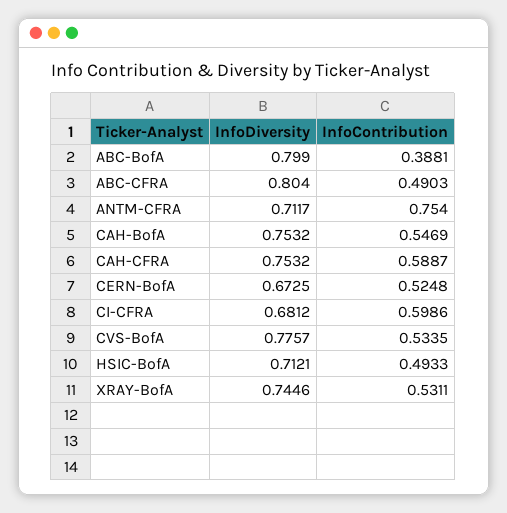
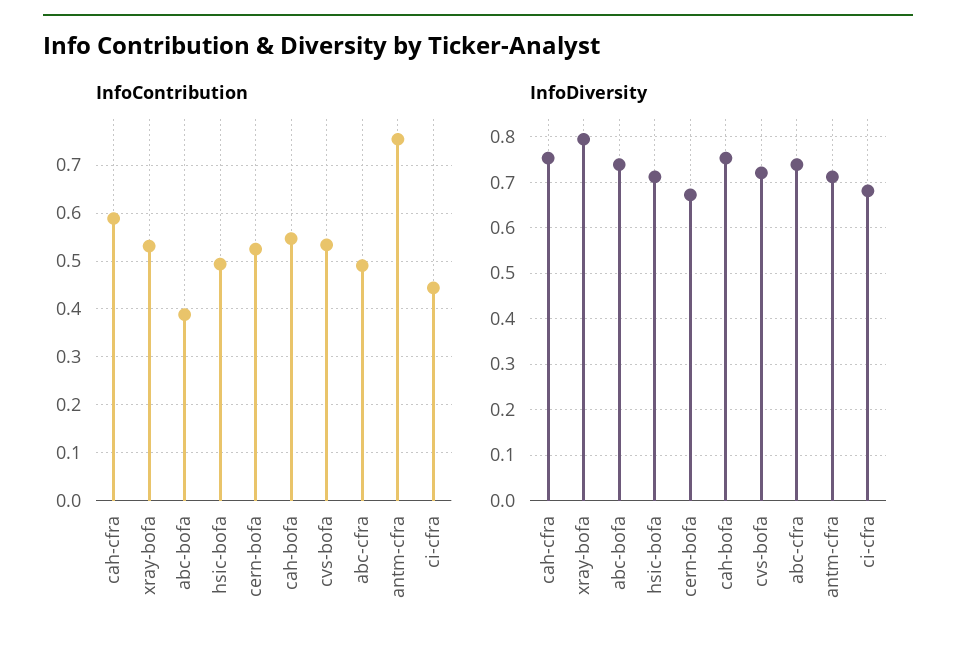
  {
    "InfoDiversity": {
-     "ABC-BofA": 0.799,
+     "ABC-BofA": 0.74,
-     "ABC-CFRA": 0.804,
+     "ABC-CFRA": 0.74,
      "ANTM-CFRA": 0.7117,
      "CAH-BofA": 0.7532,
      "CAH-CFRA": 0.7532,
      "CERN-BofA": 0.6725,
      "CI-CFRA": 0.6812,
-     "CVS-BofA": 0.7757,
+     "CVS-BofA": 0.72,
      "HSIC-BofA": 0.7121,
-     "XRAY-BofA": 0.7446
+     "XRAY-BofA": 0.8
    },
    "InfoContribution": {
      "ABC-BofA": 0.3881,
      "ABC-CFRA": 0.4903,
      "ANTM-CFRA": 0.754,
      "CAH-BofA": 0.5469,
      "CAH-CFRA": 0.5887,
      "CERN-BofA": 0.5248,
-     "CI-CFRA": 0.5986,
+     "CI-CFRA": 0.44,
      "CVS-BofA": 0.5335,
      "HSIC-BofA": 0.4933,
      "XRAY-BofA": 0.5311
    }
  }

